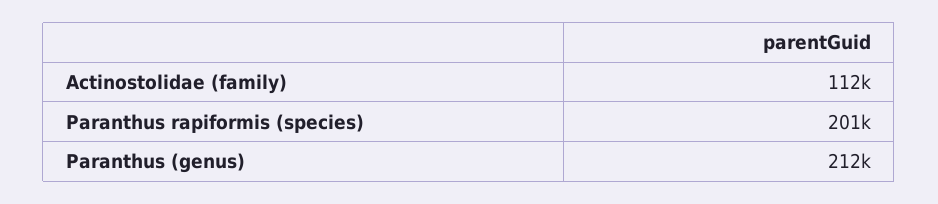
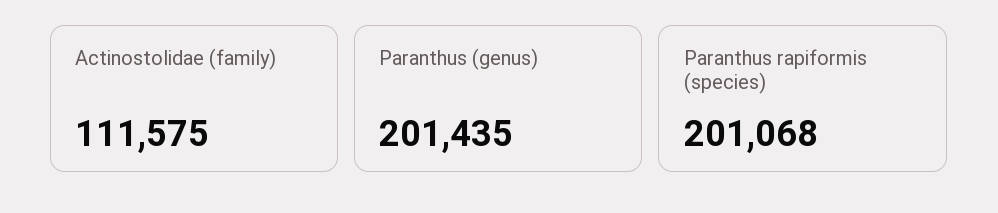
  {
    "Actinostolidae (family)": 111575,
    "Paranthus rapiformis (species)": 201068,
-   "Paranthus (genus)": 212000
+   "Paranthus (genus)": 201435
  }

